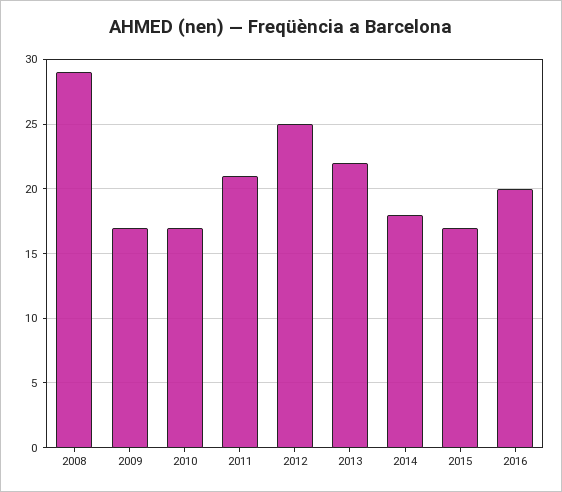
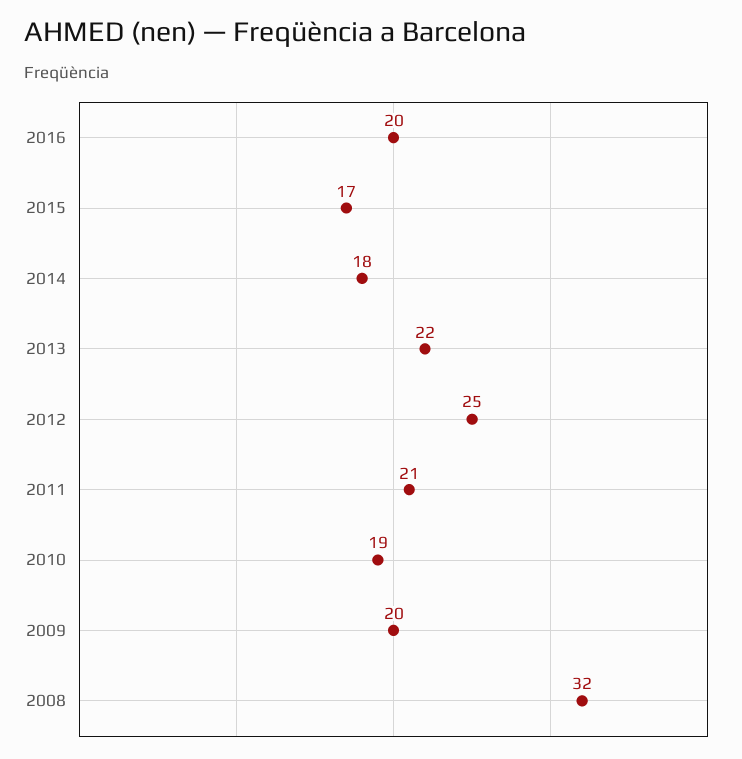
  {
-   "2008": 29,
+   "2008": 32,
-   "2009": 17,
+   "2009": 20,
-   "2010": 17,
+   "2010": 19,
    "2011": 21,
    "2012": 25,
    "2013": 22,
    "2014": 18,
    "2015": 17,
    "2016": 20
  }

